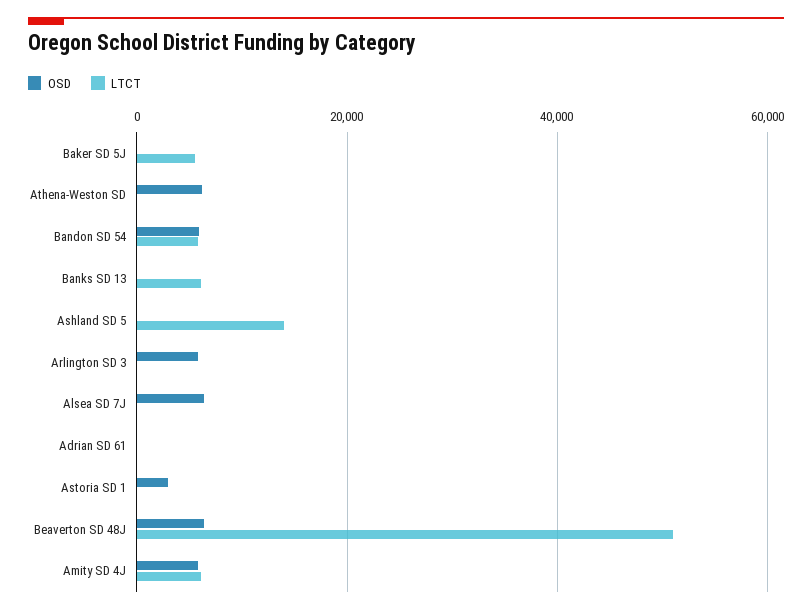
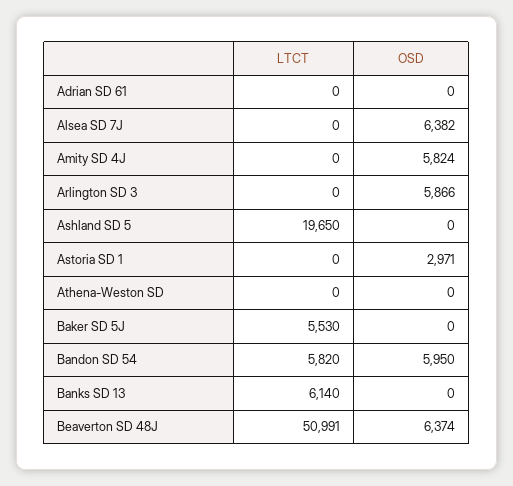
  {
    "OSD": {
      "Baker SD 5J": 0,
-     "Athena-Weston SD": 6000,
+     "Athena-Weston SD": 0,
      "Bandon SD 54": 5950,
      "Banks SD 13": 0,
      "Ashland SD 5": 0,
      "Arlington SD 3": 5866,
      "Alsea SD 7J": 6382,
      "Adrian SD 61": 0,
      "Astoria SD 1": 2971,
      "Beaverton SD 48J": 6374,
      "Amity SD 4J": 5824
    },
    "LTCT": {
      "Baker SD 5J": 5530,
      "Athena-Weston SD": 0,
      "Bandon SD 54": 5820,
      "Banks SD 13": 6140,
-     "Ashland SD 5": 14000,
+     "Ashland SD 5": 19650,
      "Arlington SD 3": 0,
      "Alsea SD 7J": 0,
      "Adrian SD 61": 0,
      "Astoria SD 1": 0,
      "Beaverton SD 48J": 50991,
-     "Amity SD 4J": 6000
+     "Amity SD 4J": 0
    }
  }

